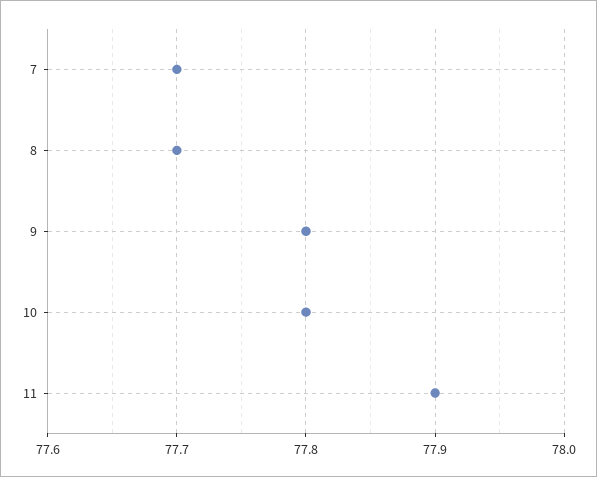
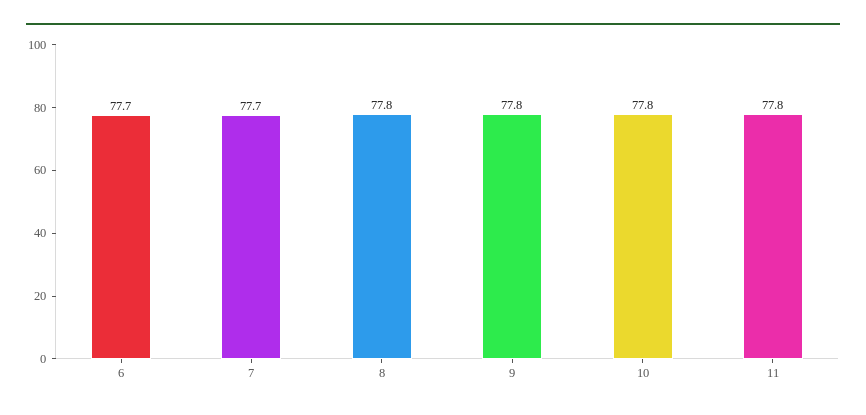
  {
    "7": 77.7,
-   "8": 77.7,
+   "8": 77.8,
    "9": 77.8,
    "10": 77.8,
-   "11": 77.9
+   "11": 77.8,
+   "6": 77.7
  }

